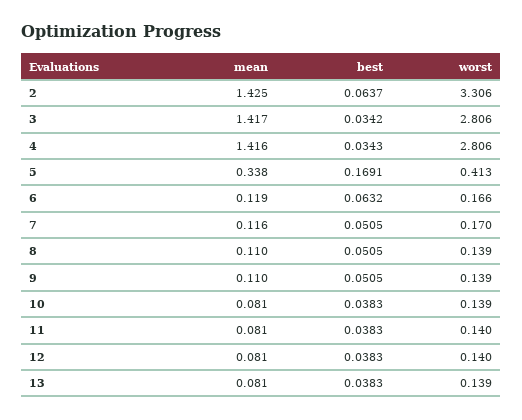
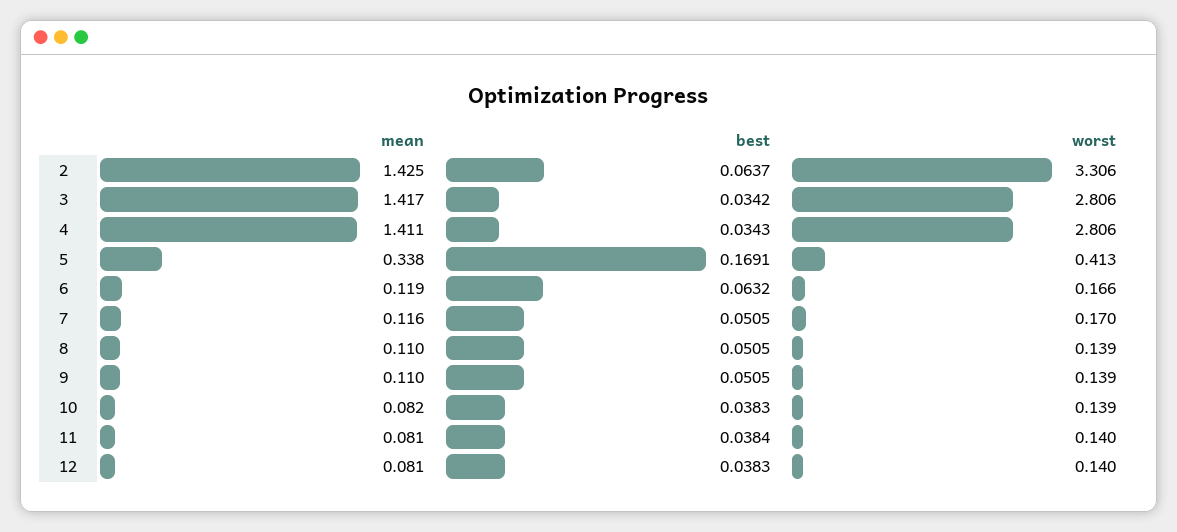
  {
    "mean": {
      "2": 1.425,
      "3": 1.417,
-     "4": 1.416,
+     "4": 1.411,
      "5": 0.338,
      "6": 0.119,
      "7": 0.116,
      "8": 0.11,
      "9": 0.11,
-     "10": 0.081,
+     "10": 0.082,
      "11": 0.081,
-     "12": 0.081,
+     "12": 0.081
-     "13": 0.081
    },
    "best": {
      "2": 0.0637,
      "3": 0.0342,
      "4": 0.0343,
      "5": 0.1691,
      "6": 0.0632,
      "7": 0.0505,
      "8": 0.0505,
      "9": 0.0505,
      "10": 0.0383,
-     "11": 0.0383,
+     "11": 0.0384,
-     "12": 0.0383,
+     "12": 0.0383
-     "13": 0.0383
    },
    "worst": {
      "2": 3.306,
      "3": 2.806,
      "4": 2.806,
      "5": 0.413,
      "6": 0.166,
      "7": 0.17,
      "8": 0.139,
      "9": 0.139,
      "10": 0.139,
      "11": 0.14,
-     "12": 0.14,
+     "12": 0.14
-     "13": 0.139
    }
  }

